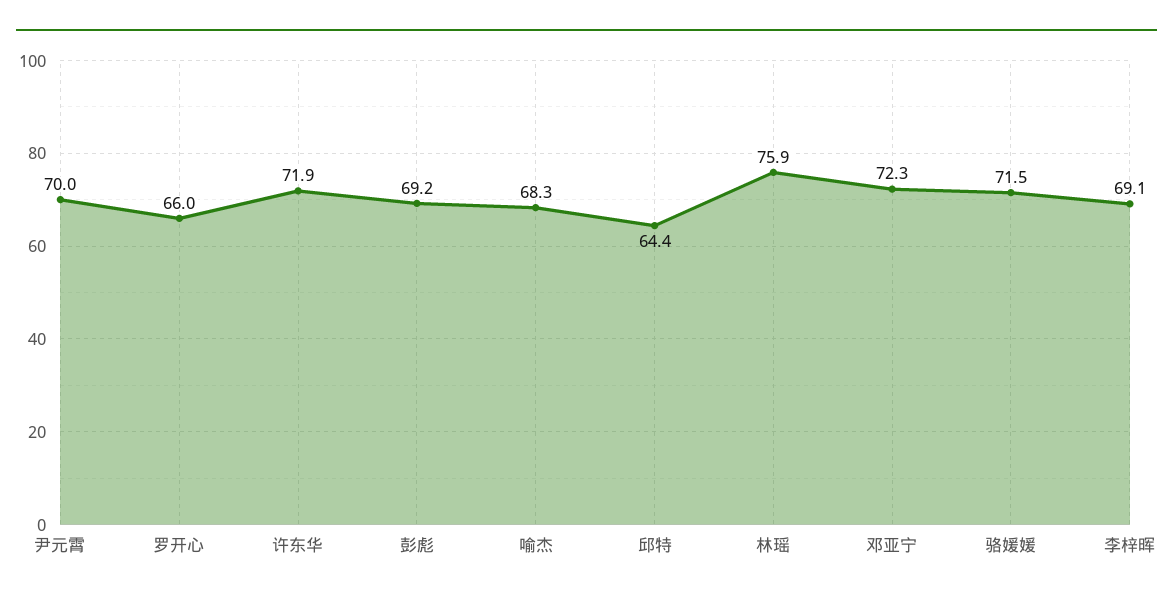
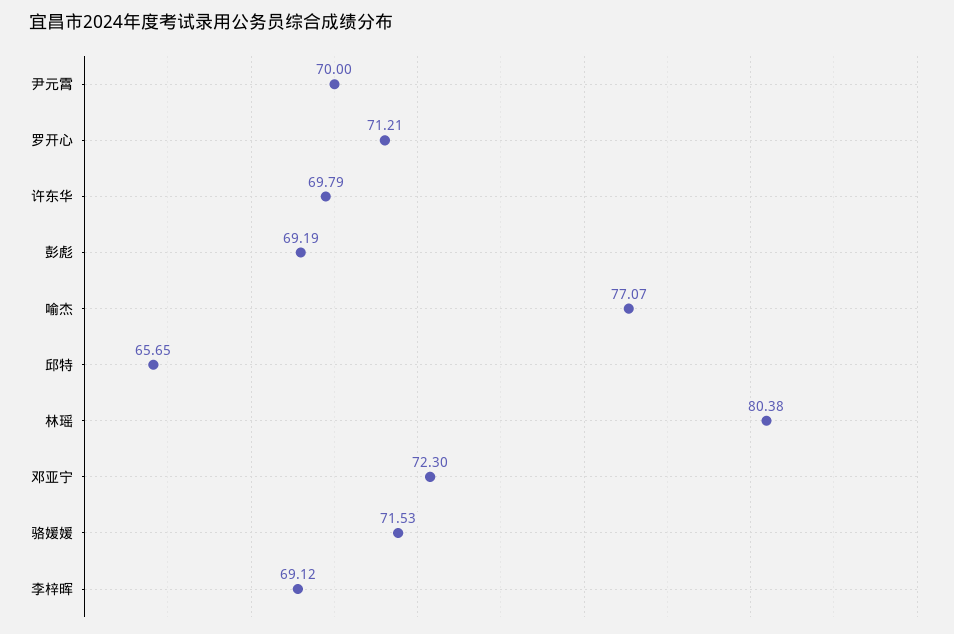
  {
    "尹元霄": 70,
-   "罗开心": 66,
+   "罗开心": 71.21,
-   "许东华": 71.9,
+   "许东华": 69.79,
    "彭彪": 69.19,
-   "喻杰": 68.3,
+   "喻杰": 77.07,
-   "邱特": 64.4,
+   "邱特": 65.65,
-   "林瑶": 75.9,
+   "林瑶": 80.38,
    "邓亚宁": 72.3,
    "骆媛媛": 71.53,
    "李梓晖": 69.12
  }

